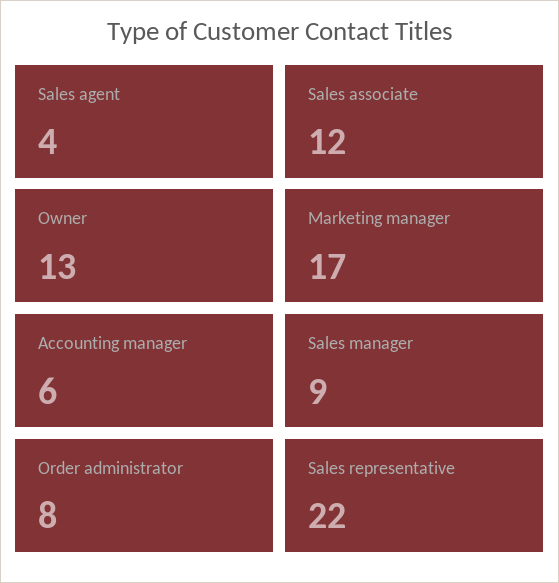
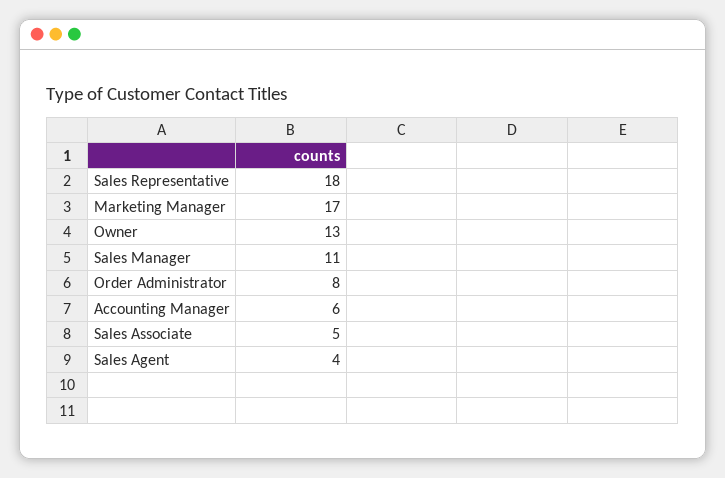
  {
    "Sales agent": 4,
-   "Sales associate": 12,
+   "Sales associate": 5,
    "Owner": 13,
    "Marketing manager": 17,
    "Accounting manager": 6,
-   "Sales manager": 9,
+   "Sales manager": 11,
    "Order administrator": 8,
-   "Sales representative": 22
+   "Sales representative": 18
  }

